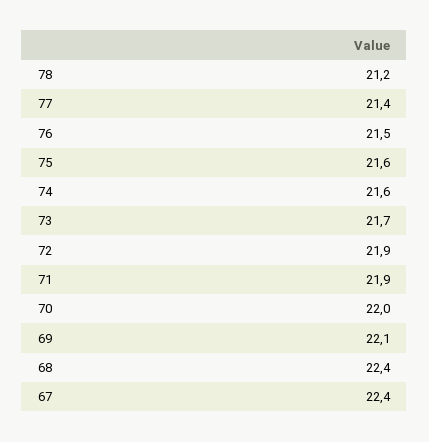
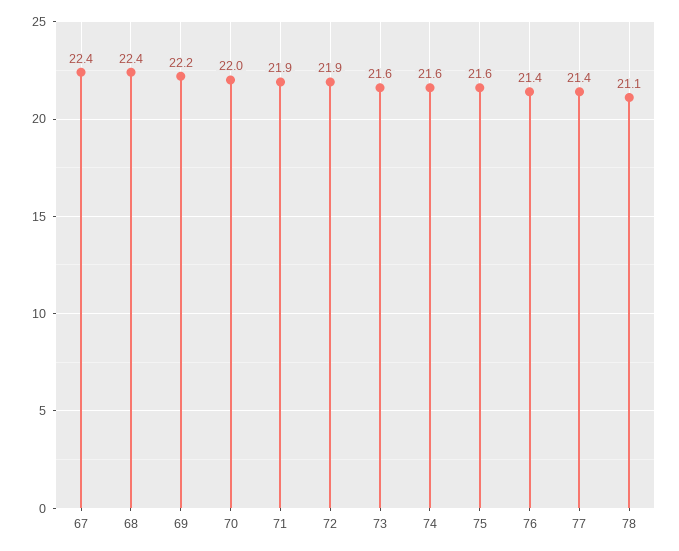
  {
-   "78": 21.2,
+   "78": 21.1,
    "77": 21.4,
-   "76": 21.5,
+   "76": 21.4,
    "75": 21.6,
    "74": 21.6,
-   "73": 21.7,
+   "73": 21.6,
    "72": 21.9,
    "71": 21.9,
    "70": 22,
-   "69": 22.1,
+   "69": 22.2,
    "68": 22.4,
    "67": 22.4
  }

